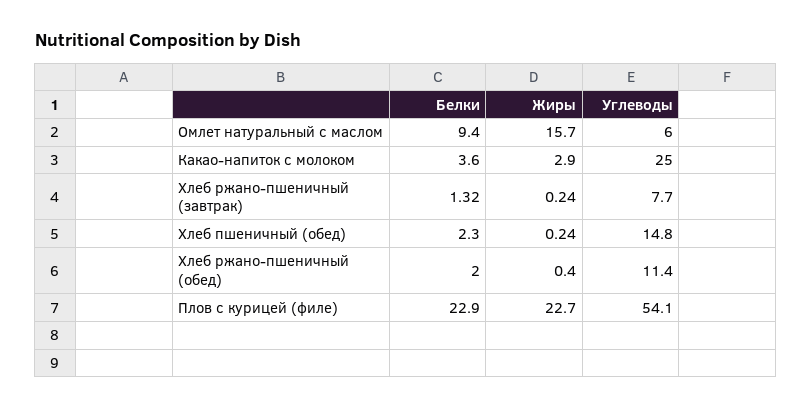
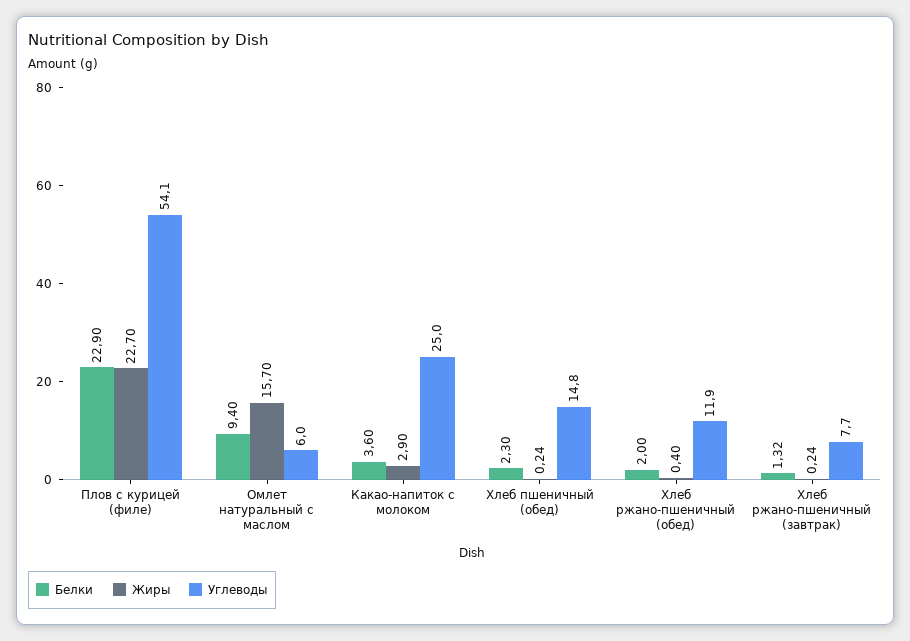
  {
    "Белки": {
      "Омлет натуральный с маслом": 9.4,
      "Какао-напиток с молоком": 3.6,
      "Хлеб ржано-пшеничный (завтрак)": 1.32,
      "Хлеб пшеничный (обед)": 2.3,
      "Хлеб ржано-пшеничный (обед)": 2,
      "Плов с курицей (филе)": 22.9
    },
    "Жиры": {
      "Омлет натуральный с маслом": 15.7,
      "Какао-напиток с молоком": 2.9,
      "Хлеб ржано-пшеничный (завтрак)": 0.24,
      "Хлеб пшеничный (обед)": 0.24,
      "Хлеб ржано-пшеничный (обед)": 0.4,
      "Плов с курицей (филе)": 22.7
    },
    "Углеводы": {
      "Омлет натуральный с маслом": 6,
      "Какао-напиток с молоком": 25,
      "Хлеб ржано-пшеничный (завтрак)": 7.7,
      "Хлеб пшеничный (обед)": 14.8,
-     "Хлеб ржано-пшеничный (обед)": 11.4,
+     "Хлеб ржано-пшеничный (обед)": 11.9,
      "Плов с курицей (филе)": 54.1
    }
  }

